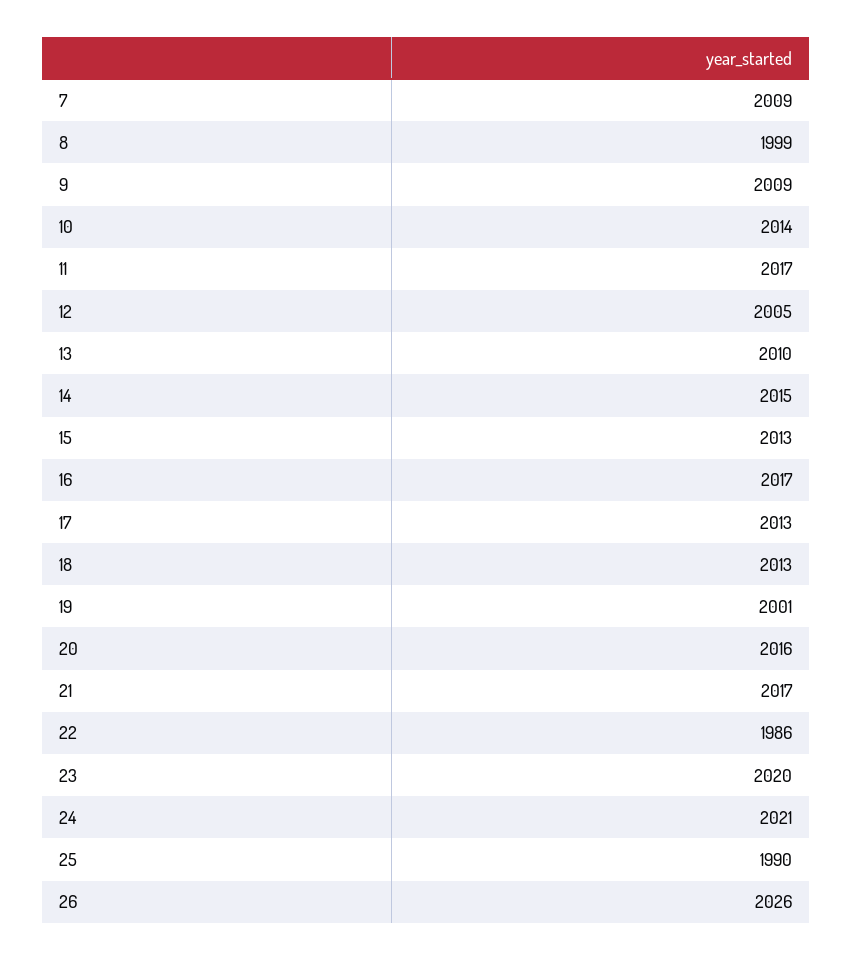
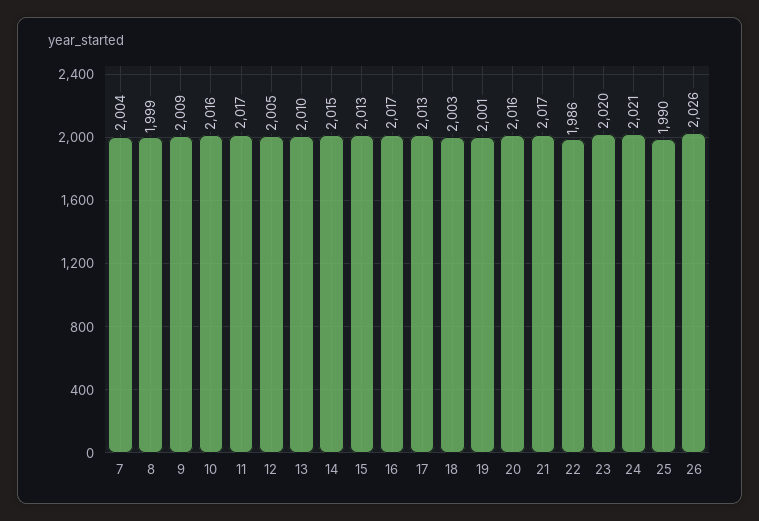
  {
-   "7": 2009,
+   "7": 2004,
    "8": 1999,
    "9": 2009,
-   "10": 2014,
+   "10": 2016,
    "11": 2017,
    "12": 2005,
    "13": 2010,
    "14": 2015,
    "15": 2013,
    "16": 2017,
    "17": 2013,
-   "18": 2013,
+   "18": 2003,
    "19": 2001,
    "20": 2016,
    "21": 2017,
    "22": 1986,
    "23": 2020,
    "24": 2021,
    "25": 1990,
    "26": 2026
  }

